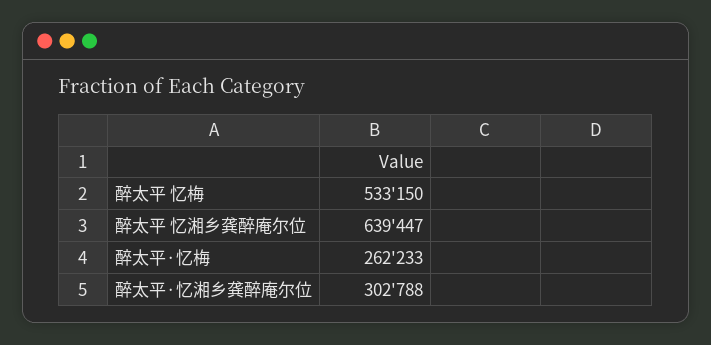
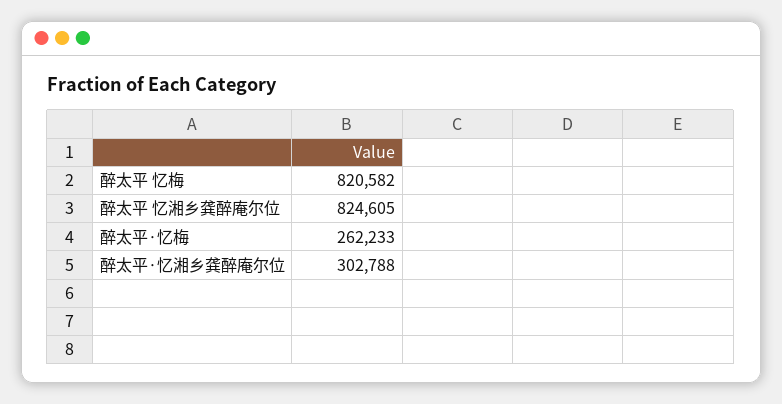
  {
-   "醉太平 忆梅": 533150,
+   "醉太平 忆梅": 820582,
-   "醉太平 忆湘乡龚醉庵尔位": 639447,
+   "醉太平 忆湘乡龚醉庵尔位": 824605,
    "醉太平·忆梅": 262233,
    "醉太平·忆湘乡龚醉庵尔位": 302788
  }

